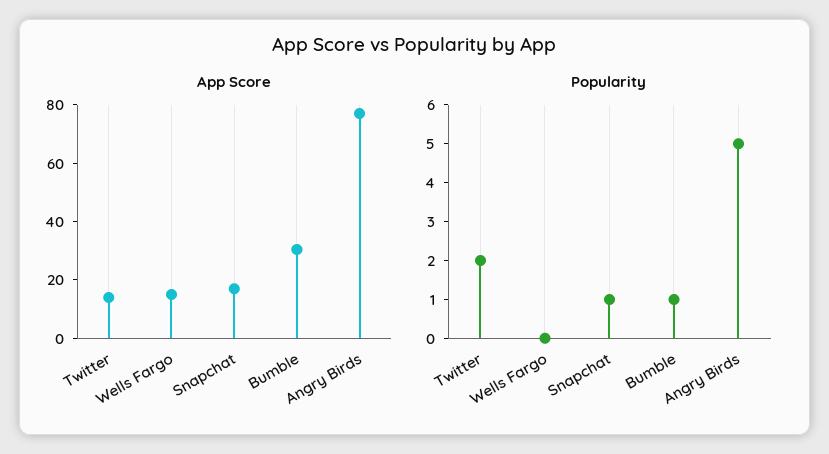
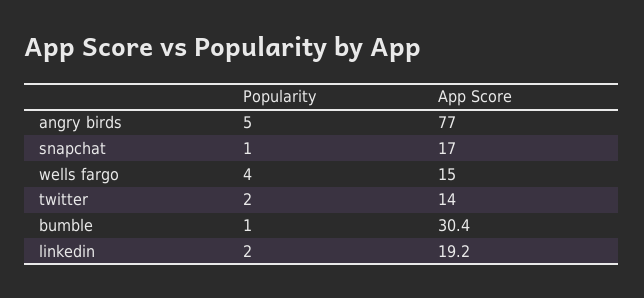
  {
    "App Score": {
      "Twitter": 14,
      "Wells Fargo": 15,
      "Snapchat": 17,
      "Bumble": 30.4,
-     "Angry Birds": 77
+     "Angry Birds": 77,
+     "linkedin": 19.2
    },
    "Popularity": {
      "Twitter": 2,
-     "Wells Fargo": 0,
+     "Wells Fargo": 4,
      "Snapchat": 1,
      "Bumble": 1,
-     "Angry Birds": 5
+     "Angry Birds": 5,
+     "linkedin": 2
    }
  }

